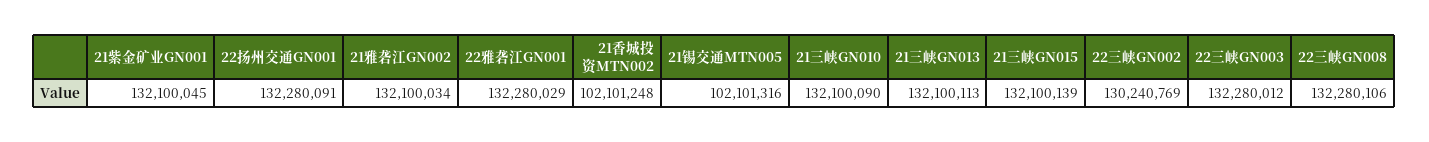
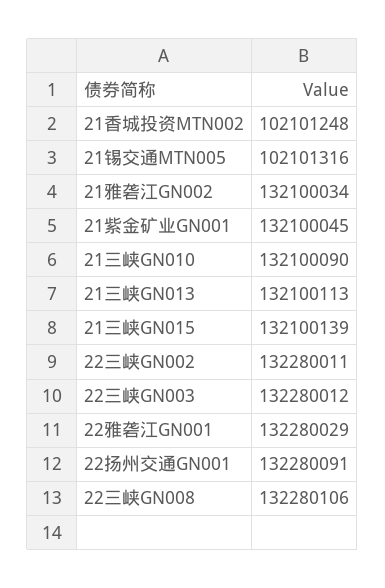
  {
    "21紫金矿业GN001": 132100045,
    "22扬州交通GN001": 132280091,
    "21雅砻江GN002": 132100034,
    "22雅砻江GN001": 132280029,
    "21香城投资MTN002": 102101248,
    "21锡交通MTN005": 102101316,
    "21三峡GN010": 132100090,
    "21三峡GN013": 132100113,
    "21三峡GN015": 132100139,
-   "22三峡GN002": 130240769,
+   "22三峡GN002": 132280011,
    "22三峡GN003": 132280012,
    "22三峡GN008": 132280106
  }

